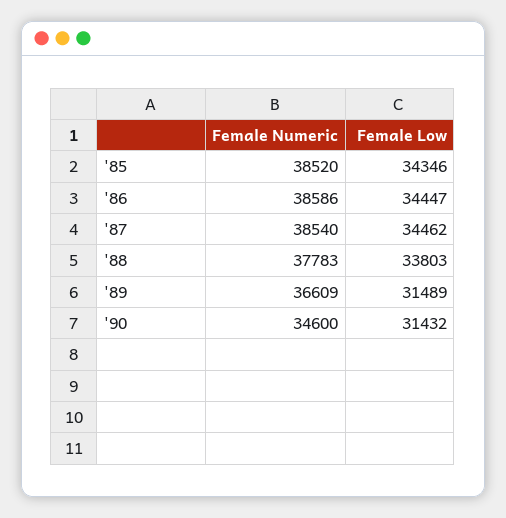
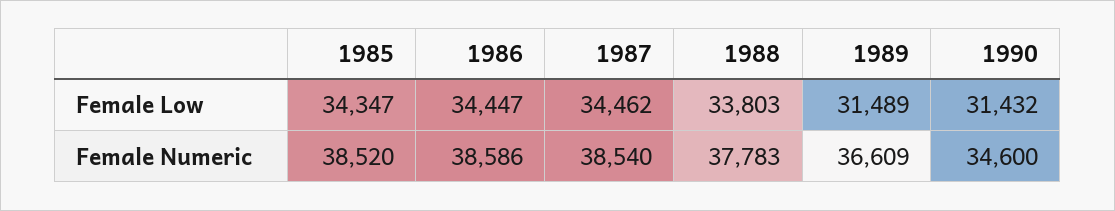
  {
    "Female Numeric": {
      "'85": 38520,
      "'86": 38586,
      "'87": 38540,
      "'88": 37783,
      "'89": 36609,
      "'90": 34600
    },
    "Female Low": {
-     "'85": 34346,
+     "'85": 34347,
      "'86": 34447,
      "'87": 34462,
      "'88": 33803,
      "'89": 31489,
      "'90": 31432
    }
  }

